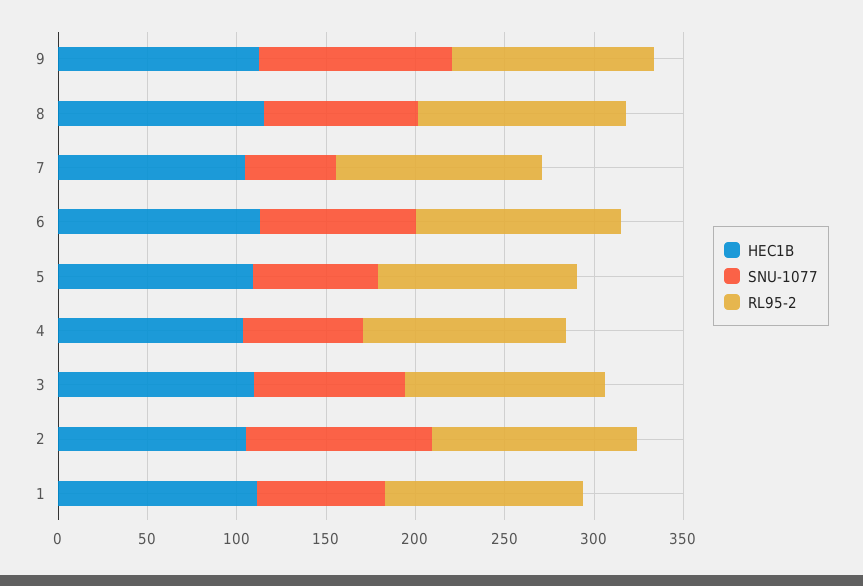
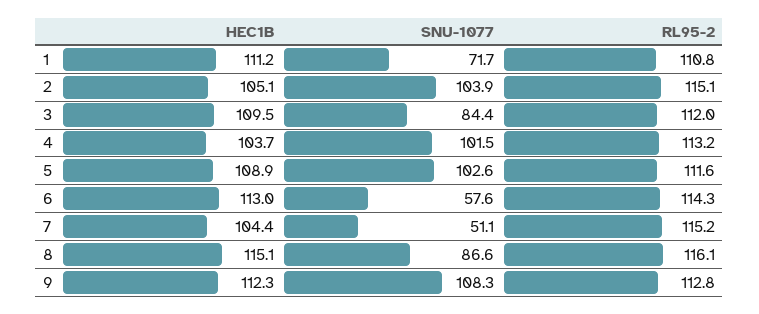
  {
    "HEC1B": {
      "9": 112.3,
      "8": 115.1,
      "7": 104.4,
      "6": 113,
      "5": 108.9,
      "4": 103.7,
      "3": 109.5,
      "2": 105.1,
      "1": 111.2
    },
    "SNU-1077": {
      "9": 108.3,
      "8": 86.6,
      "7": 51.1,
-     "6": 90,
+     "6": 57.6,
-     "5": 70,
+     "5": 102.6,
-     "4": 70,
+     "4": 101.5,
      "3": 84.4,
      "2": 103.9,
      "1": 71.7
    },
    "RL95-2": {
      "9": 112.8,
      "8": 116.1,
      "7": 115.2,
      "6": 114.3,
      "5": 111.6,
      "4": 113.2,
      "3": 112,
      "2": 115.1,
      "1": 110.8
    }
  }

